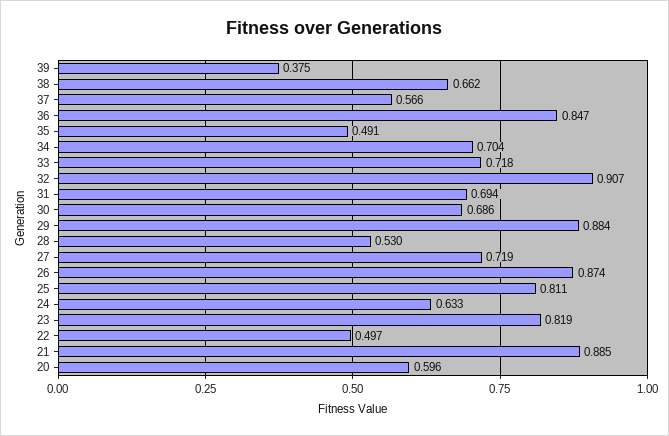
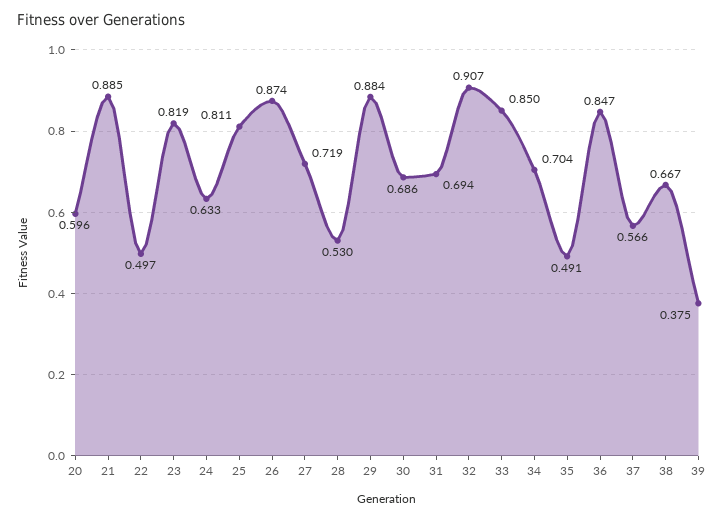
  {
    "39": 0.375,
-   "38": 0.662,
+   "38": 0.667,
    "37": 0.566,
    "36": 0.847,
    "35": 0.491,
    "34": 0.704,
-   "33": 0.718,
+   "33": 0.85,
    "32": 0.907,
    "31": 0.694,
    "30": 0.686,
    "29": 0.884,
    "28": 0.53,
    "27": 0.719,
    "26": 0.874,
    "25": 0.811,
    "24": 0.633,
    "23": 0.819,
    "22": 0.497,
    "21": 0.885,
    "20": 0.596
  }

